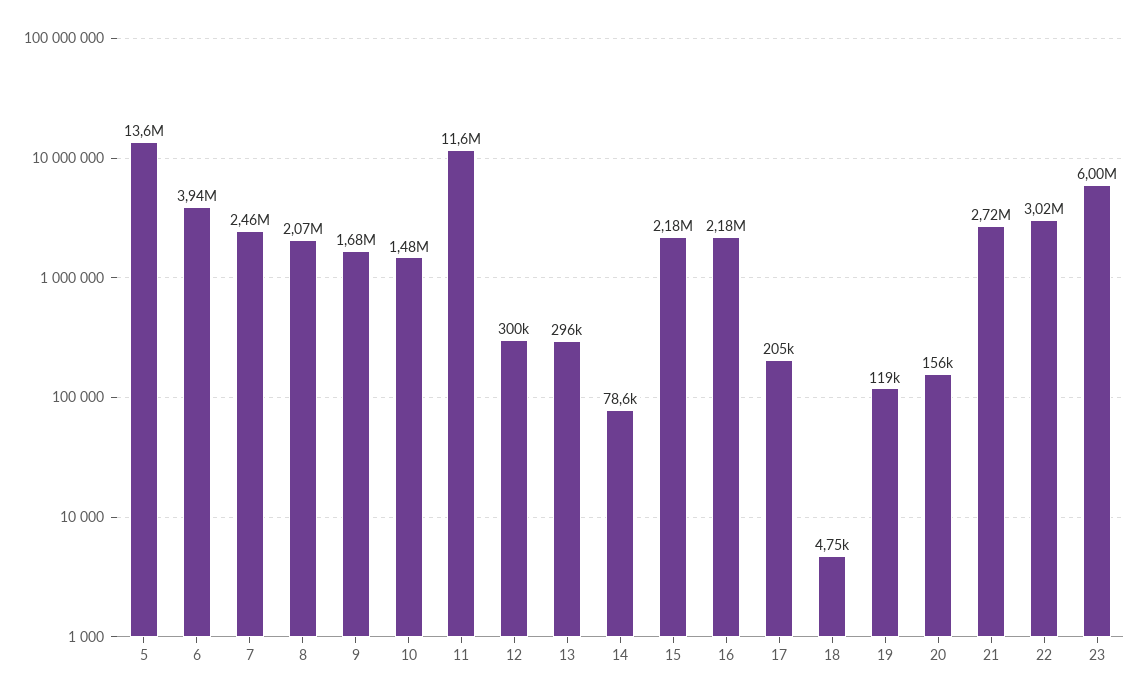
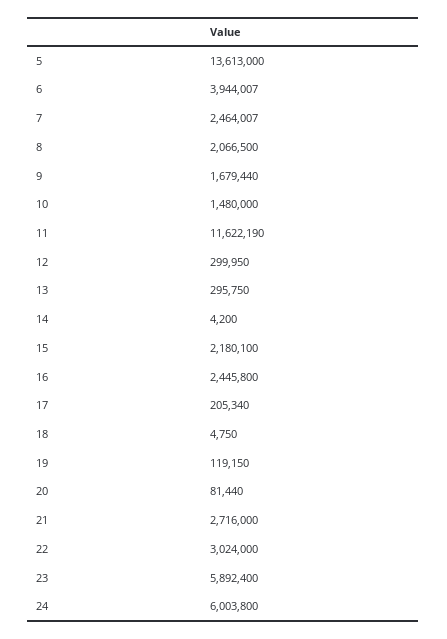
  {
    "5": 13613000,
    "6": 3944007,
    "7": 2464007,
    "8": 2066500,
    "9": 1679440,
    "10": 1480000,
    "11": 11622190,
    "12": 299950,
    "13": 295750,
-   "14": 78600,
+   "14": 4200,
    "15": 2180100,
-   "16": 2180000,
+   "16": 2445800,
    "17": 205340,
    "18": 4750,
    "19": 119150,
-   "20": 156000,
+   "20": 81440,
    "21": 2716000,
    "22": 3024000,
-   "23": 6000000
+   "23": 5892400,
+   "24": 6003800
  }

